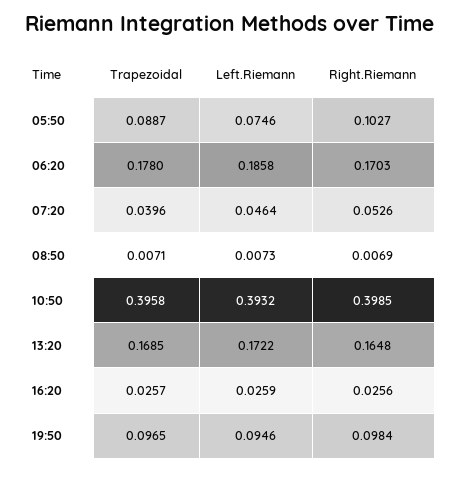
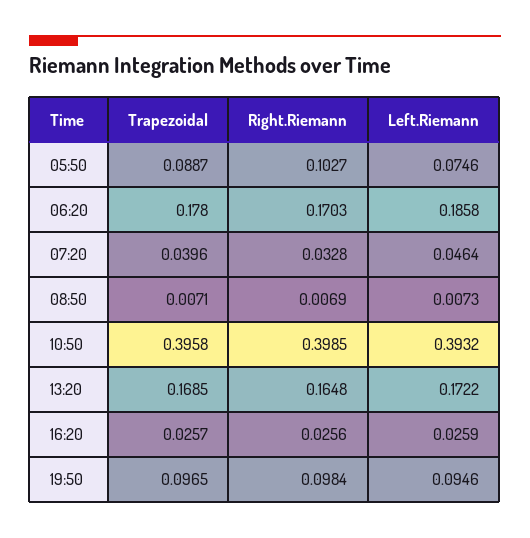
  {
    "Trapezoidal": {
      "05:50": 0.0887,
      "06:20": 0.178,
      "07:20": 0.0396,
      "08:50": 0.0071,
      "10:50": 0.3958,
      "13:20": 0.1685,
      "16:20": 0.0257,
      "19:50": 0.0965
    },
    "Left.Riemann": {
      "05:50": 0.0746,
      "06:20": 0.1858,
      "07:20": 0.0464,
      "08:50": 0.0073,
      "10:50": 0.3932,
      "13:20": 0.1722,
      "16:20": 0.0259,
      "19:50": 0.0946
    },
    "Right.Riemann": {
      "05:50": 0.1027,
      "06:20": 0.1703,
-     "07:20": 0.0526,
+     "07:20": 0.0328,
      "08:50": 0.0069,
      "10:50": 0.3985,
      "13:20": 0.1648,
      "16:20": 0.0256,
      "19:50": 0.0984
    }
  }

